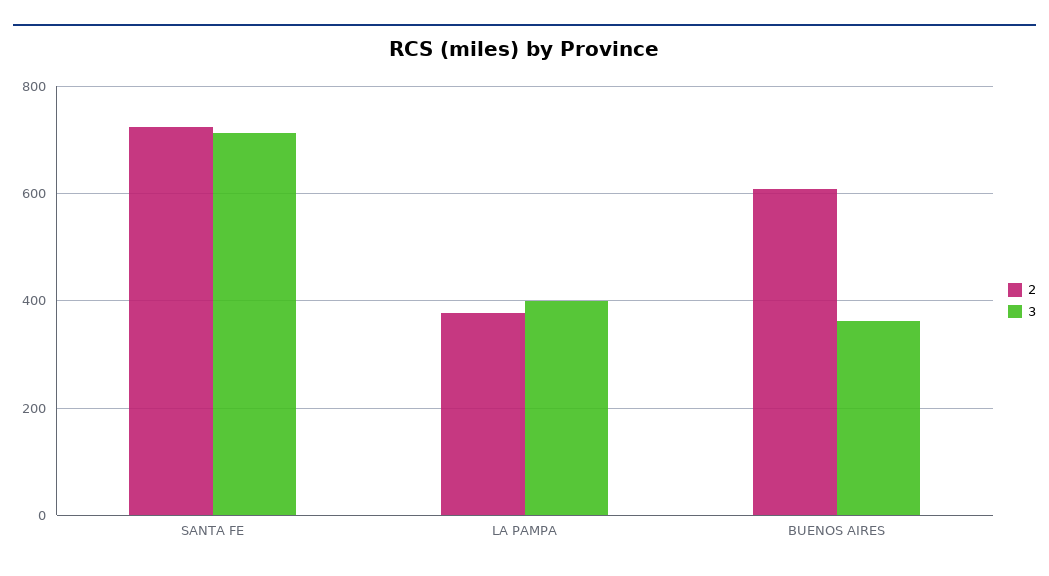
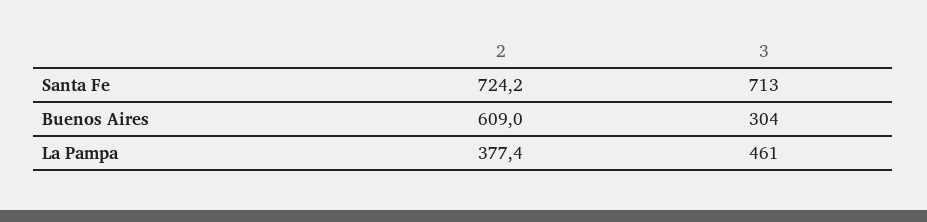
  {
    "2": {
      "SANTA FE": 724.2,
      "LA PAMPA": 377.4,
      "BUENOS AIRES": 609
    },
    "3": {
      "SANTA FE": 713,
-     "LA PAMPA": 400,
+     "LA PAMPA": 461,
-     "BUENOS AIRES": 360
+     "BUENOS AIRES": 304
    }
  }

